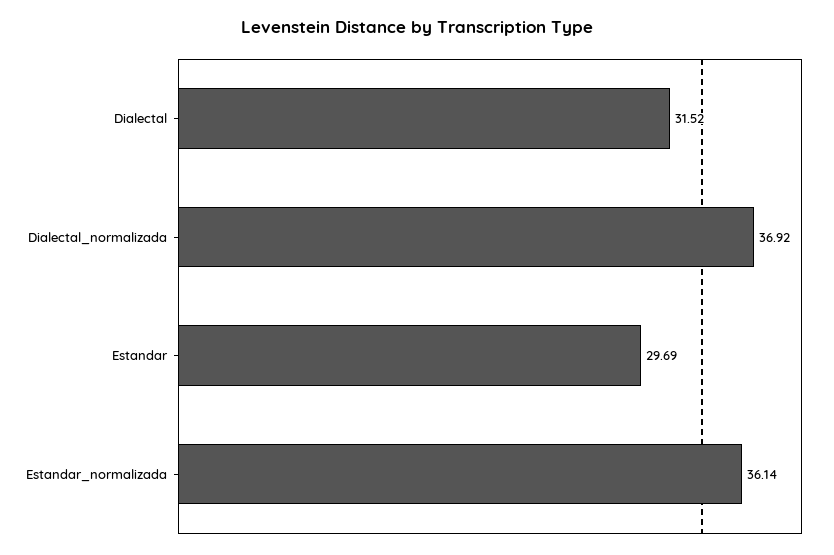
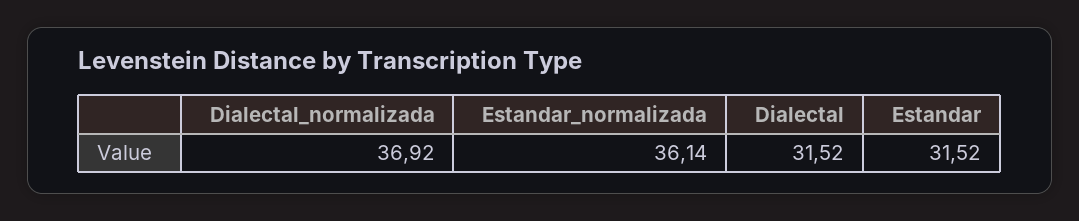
  {
    "Dialectal": 31.52,
    "Dialectal_normalizada": 36.92,
-   "Estandar": 29.69,
+   "Estandar": 31.52,
    "Estandar_normalizada": 36.14
  }

